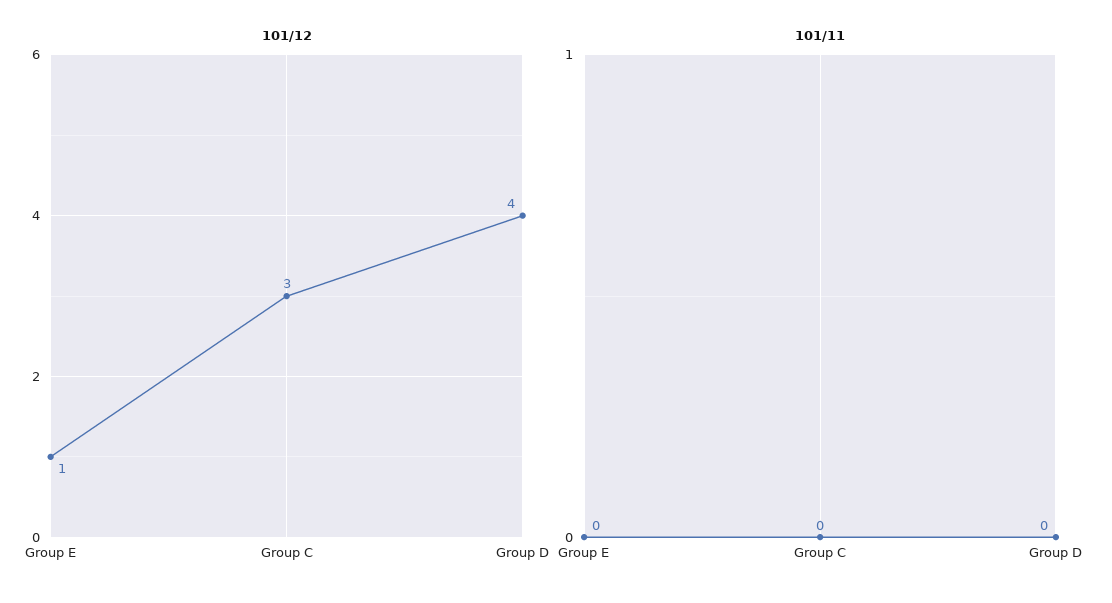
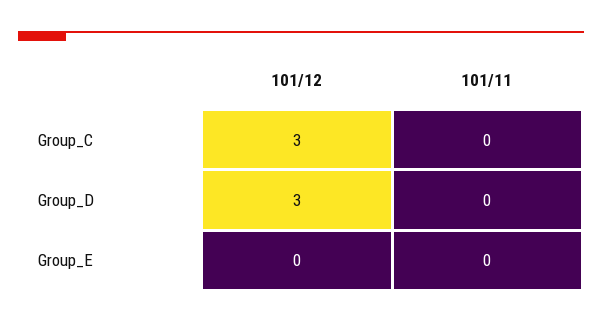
  {
    "101/12": {
-     "Group E": 1,
+     "Group E": 0,
      "Group C": 3,
-     "Group D": 4
+     "Group D": 3
    },
    "101/11": {
      "Group E": 0,
      "Group C": 0,
      "Group D": 0
    }
  }

